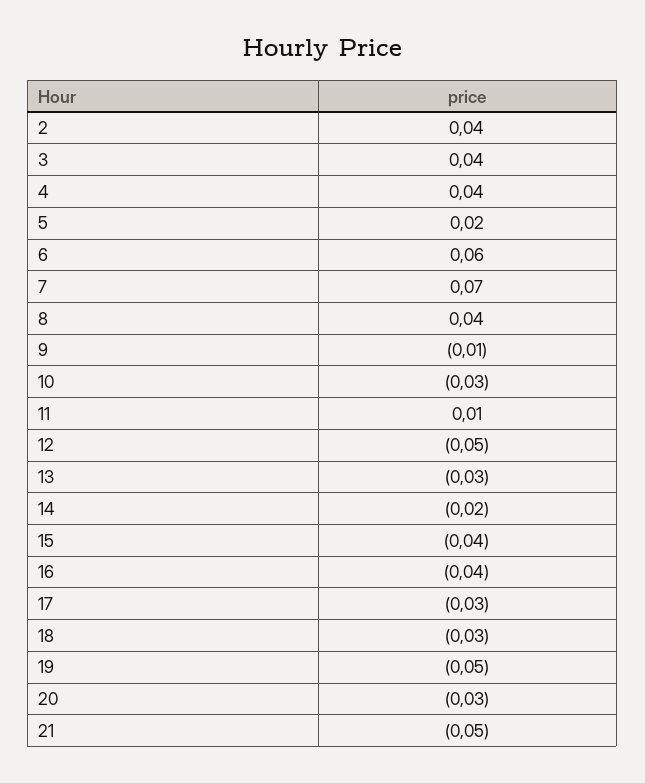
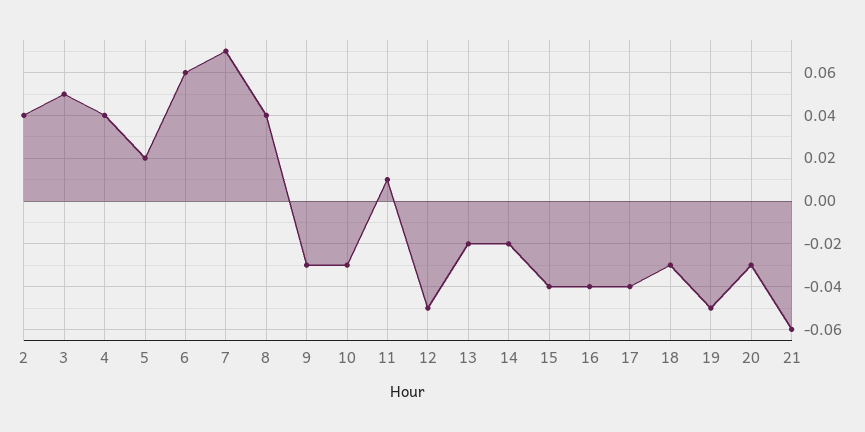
  {
    "2": 0.04,
-   "3": 0.04,
+   "3": 0.05,
    "4": 0.04,
    "5": 0.02,
    "6": 0.06,
    "7": 0.07,
    "8": 0.04,
-   "9": -0.01,
+   "9": -0.03,
    "10": -0.03,
    "11": 0.01,
    "12": -0.05,
-   "13": -0.03,
+   "13": -0.02,
    "14": -0.02,
    "15": -0.04,
    "16": -0.04,
-   "17": -0.03,
+   "17": -0.04,
    "18": -0.03,
    "19": -0.05,
    "20": -0.03,
-   "21": -0.05
+   "21": -0.06
  }

